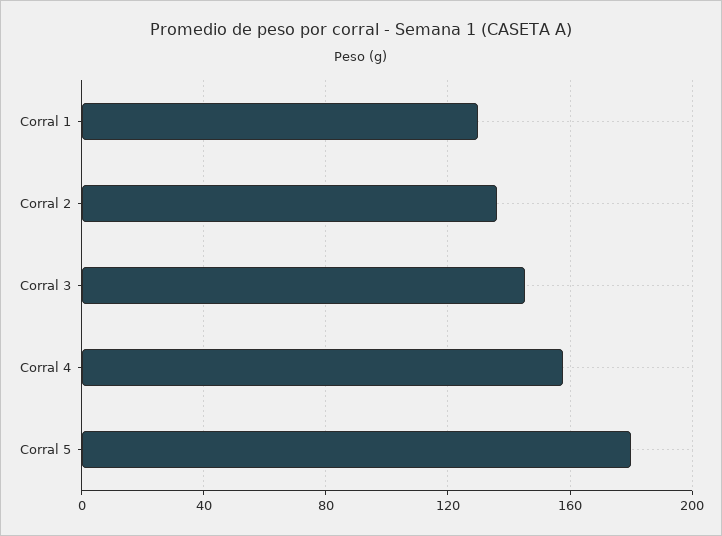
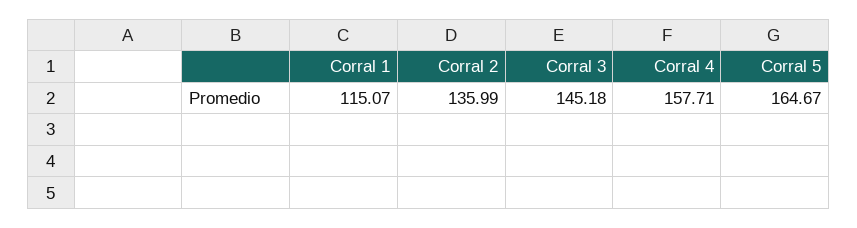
  {
-   "Corral 1": 130,
+   "Corral 1": 115.07,
    "Corral 2": 135.99,
    "Corral 3": 145.18,
    "Corral 4": 157.71,
-   "Corral 5": 180
+   "Corral 5": 164.67
  }

